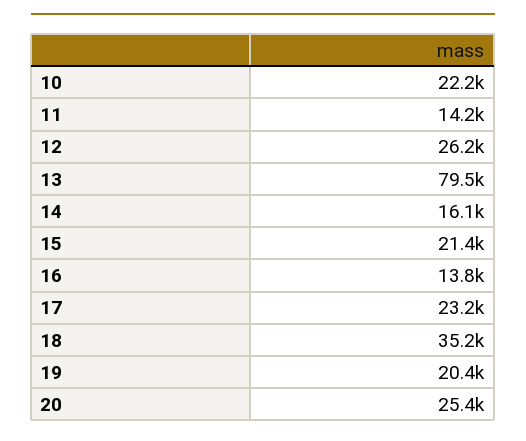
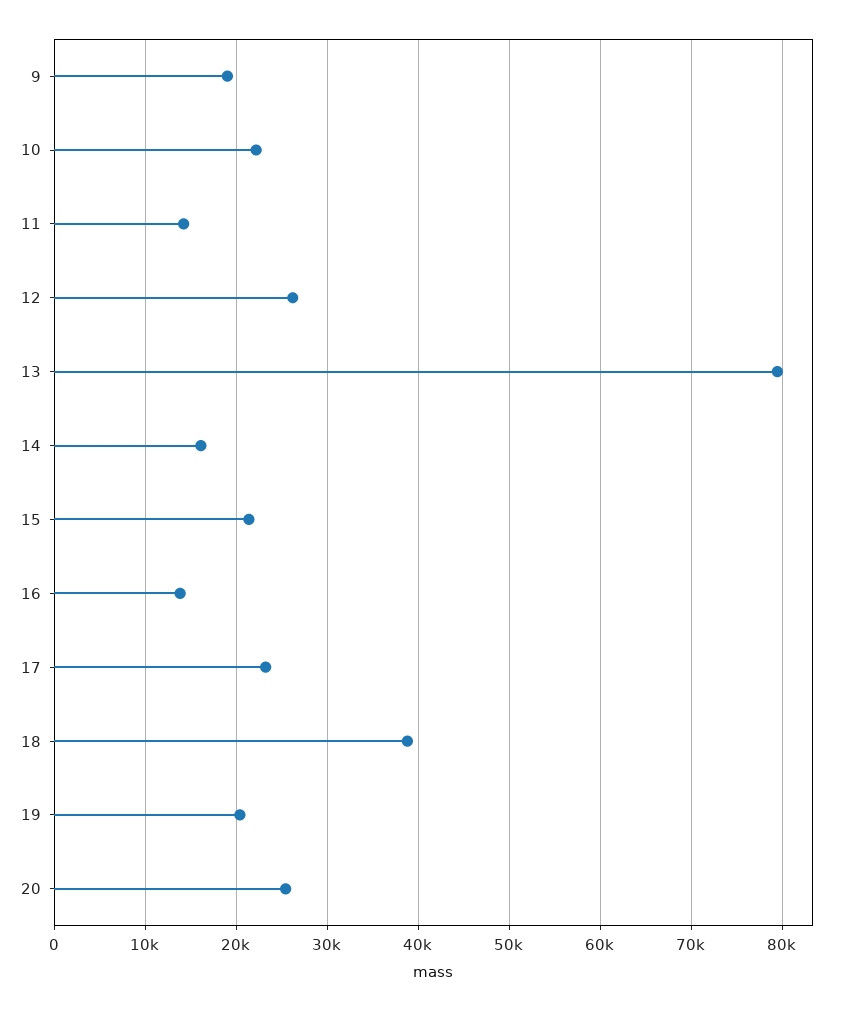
  {
    "10": 22200,
    "11": 14200,
    "12": 26200,
    "13": 79500,
    "14": 16100,
    "15": 21400,
    "16": 13800,
    "17": 23200,
-   "18": 35200,
+   "18": 39000,
    "19": 20400,
-   "20": 25400
+   "20": 25400,
+   "9": 19000
  }

